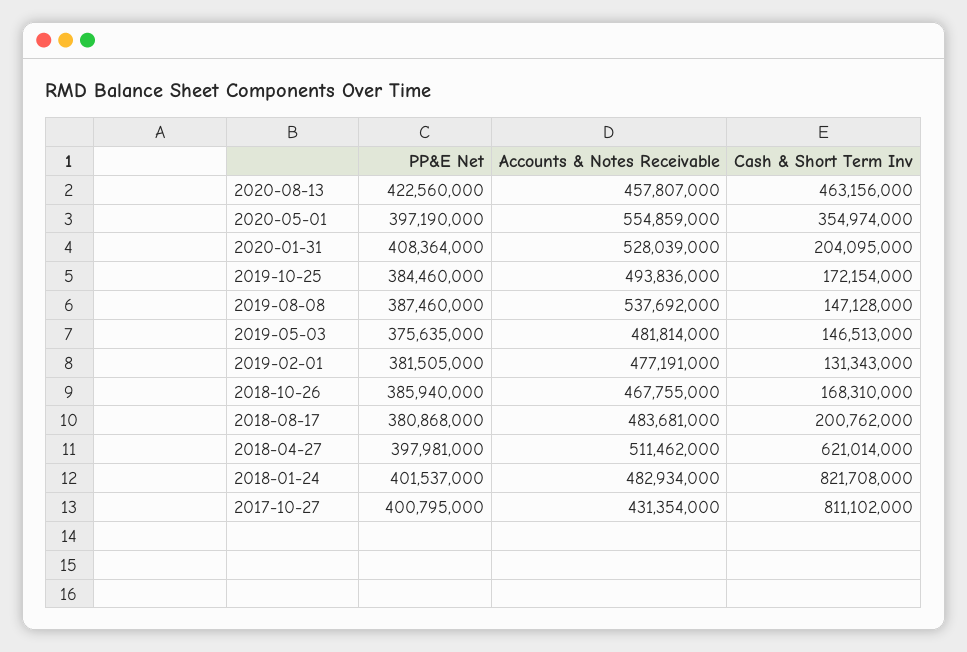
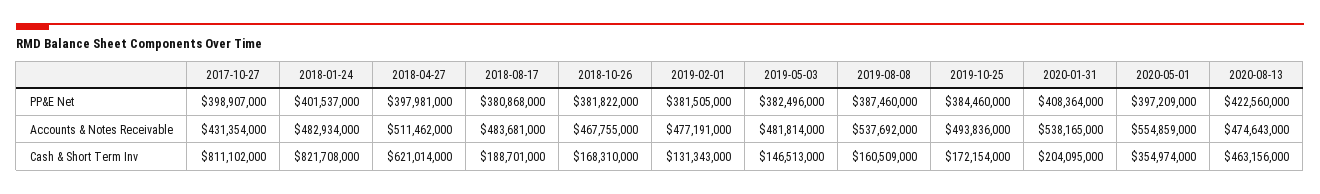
  {
    "PP&E Net": {
      "2020-08-13": 422560000,
-     "2020-05-01": 397190000,
+     "2020-05-01": 397209000,
      "2020-01-31": 408364000,
      "2019-10-25": 384460000,
      "2019-08-08": 387460000,
-     "2019-05-03": 375635000,
+     "2019-05-03": 382496000,
      "2019-02-01": 381505000,
-     "2018-10-26": 385940000,
+     "2018-10-26": 381822000,
      "2018-08-17": 380868000,
      "2018-04-27": 397981000,
      "2018-01-24": 401537000,
-     "2017-10-27": 400795000
+     "2017-10-27": 398907000
    },
    "Accounts & Notes Receivable": {
-     "2020-08-13": 457807000,
+     "2020-08-13": 474643000,
      "2020-05-01": 554859000,
-     "2020-01-31": 528039000,
+     "2020-01-31": 538165000,
      "2019-10-25": 493836000,
      "2019-08-08": 537692000,
      "2019-05-03": 481814000,
      "2019-02-01": 477191000,
      "2018-10-26": 467755000,
      "2018-08-17": 483681000,
      "2018-04-27": 511462000,
      "2018-01-24": 482934000,
      "2017-10-27": 431354000
    },
    "Cash & Short Term Inv": {
      "2020-08-13": 463156000,
      "2020-05-01": 354974000,
      "2020-01-31": 204095000,
      "2019-10-25": 172154000,
-     "2019-08-08": 147128000,
+     "2019-08-08": 160509000,
      "2019-05-03": 146513000,
      "2019-02-01": 131343000,
      "2018-10-26": 168310000,
-     "2018-08-17": 200762000,
+     "2018-08-17": 188701000,
      "2018-04-27": 621014000,
      "2018-01-24": 821708000,
      "2017-10-27": 811102000
    }
  }

